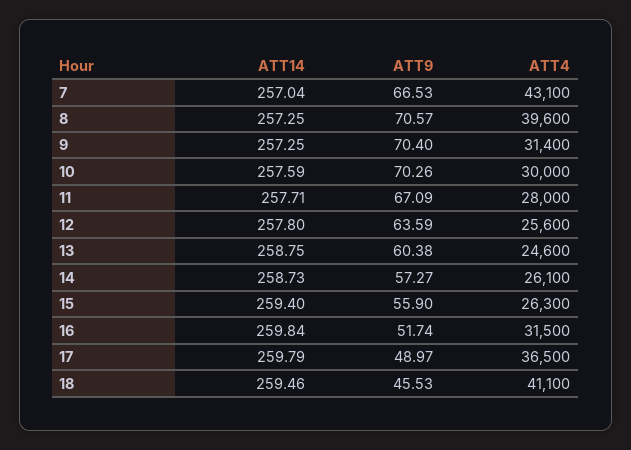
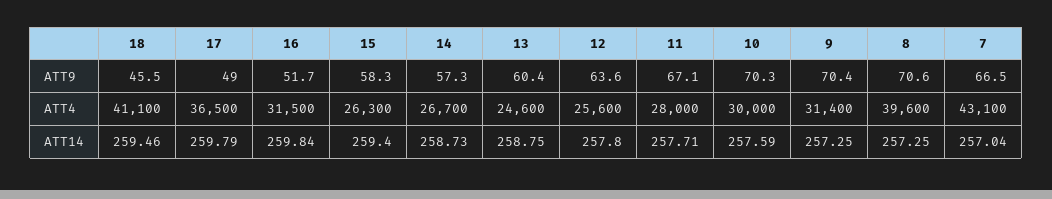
  {
    "ATT14": {
      "7": 257.04,
      "8": 257.25,
      "9": 257.25,
      "10": 257.59,
      "11": 257.71,
      "12": 257.8,
      "13": 258.75,
      "14": 258.73,
      "15": 259.4,
      "16": 259.84,
      "17": 259.79,
      "18": 259.46
    },
    "ATT9": {
      "7": 66.53,
      "8": 70.57,
      "9": 70.4,
      "10": 70.26,
      "11": 67.09,
      "12": 63.59,
      "13": 60.38,
      "14": 57.27,
-     "15": 55.9,
+     "15": 58.3,
      "16": 51.74,
      "17": 48.97,
      "18": 45.53
    },
    "ATT4": {
      "7": 43100,
      "8": 39600,
      "9": 31400,
      "10": 30000,
      "11": 28000,
      "12": 25600,
      "13": 24600,
-     "14": 26100,
+     "14": 26700,
      "15": 26300,
      "16": 31500,
      "17": 36500,
      "18": 41100
    }
  }

